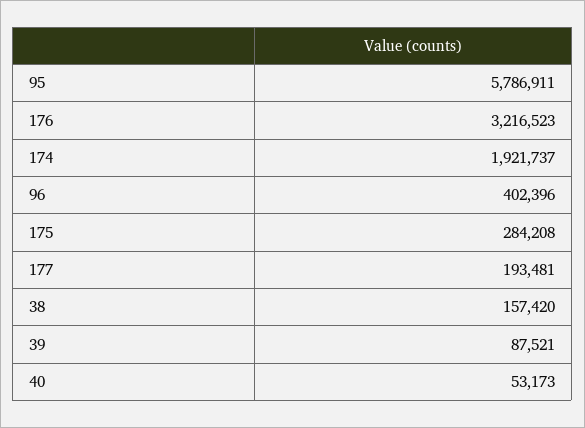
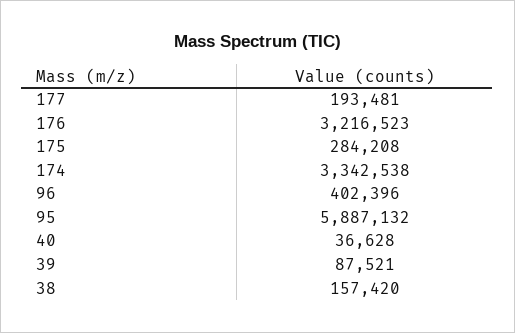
  {
-   "95": 5786911,
+   "95": 5887132,
    "176": 3216523,
-   "174": 1921737,
+   "174": 3342538,
    "96": 402396,
    "175": 284208,
    "177": 193481,
    "38": 157420,
    "39": 87521,
-   "40": 53173
+   "40": 36628
  }

